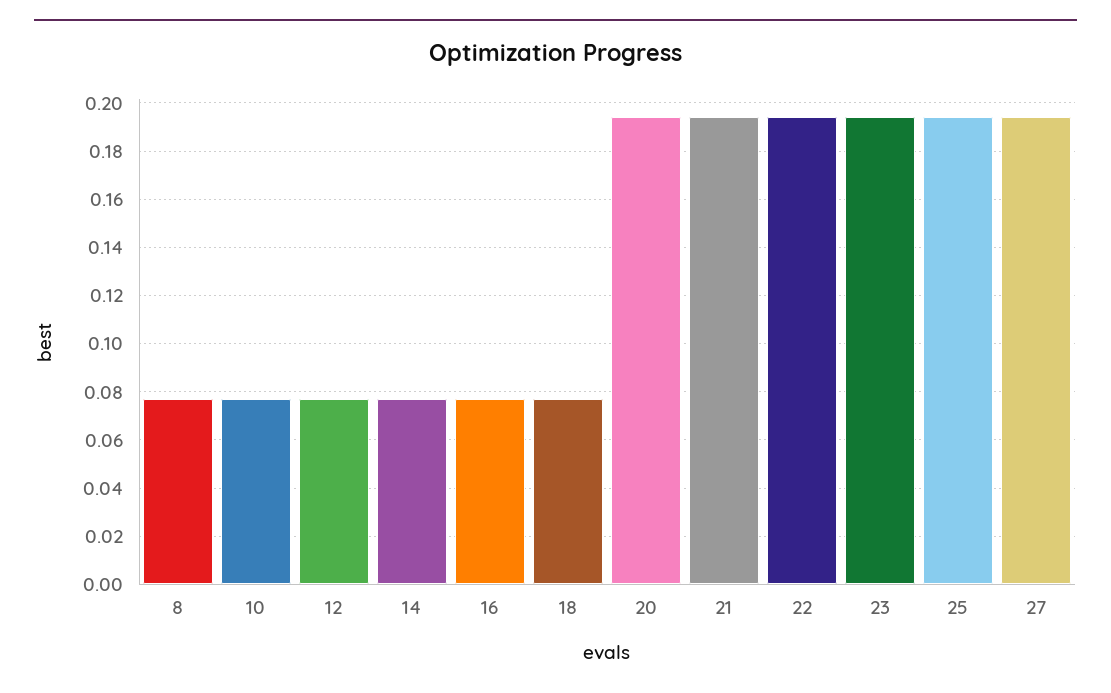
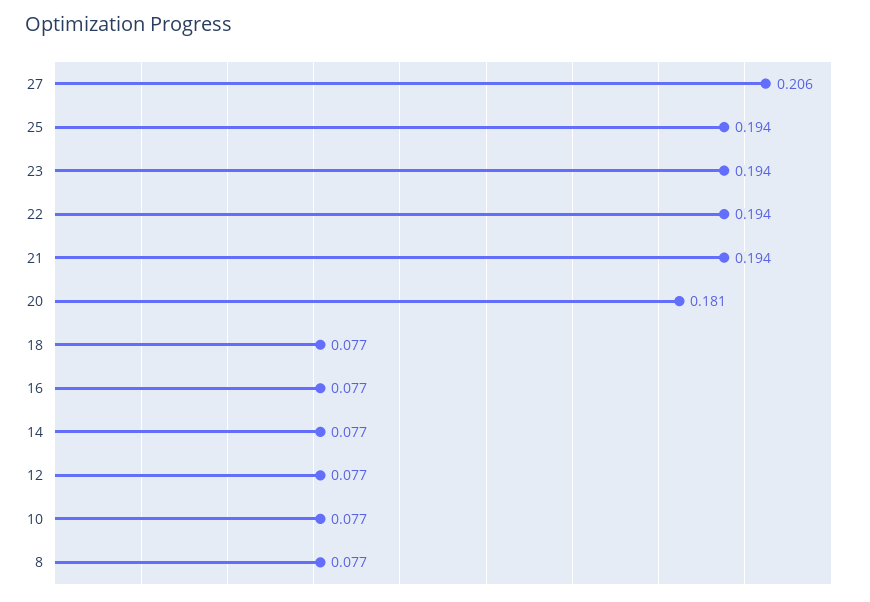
  {
    "8": 0.077,
    "10": 0.077,
    "12": 0.077,
    "14": 0.077,
    "16": 0.077,
    "18": 0.077,
-   "20": 0.195,
+   "20": 0.181,
    "21": 0.194,
    "22": 0.194,
    "23": 0.194,
    "25": 0.194,
-   "27": 0.195
+   "27": 0.206
  }

